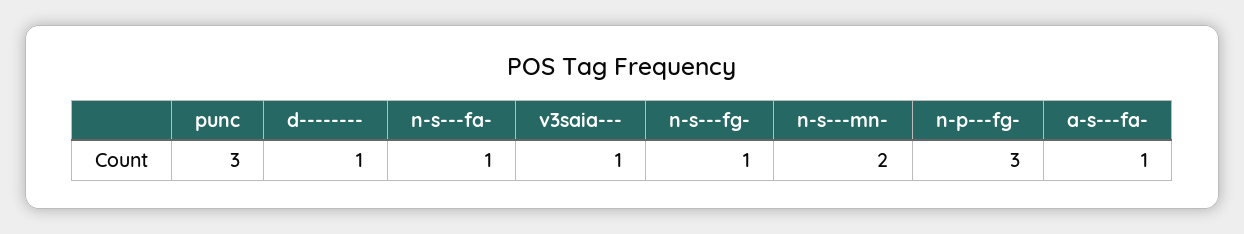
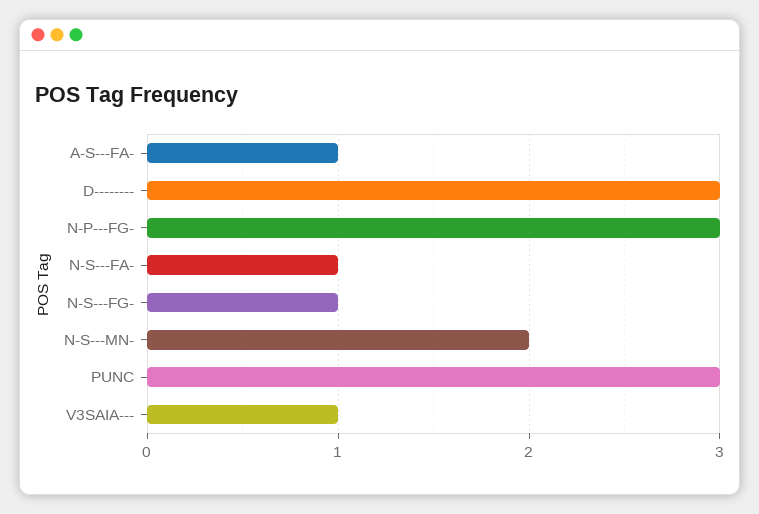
  {
    "punc": 3,
-   "d--------": 1,
+   "d--------": 3,
    "n-s---fa-": 1,
    "v3saia---": 1,
    "n-s---fg-": 1,
    "n-s---mn-": 2,
    "n-p---fg-": 3,
    "a-s---fa-": 1
  }

